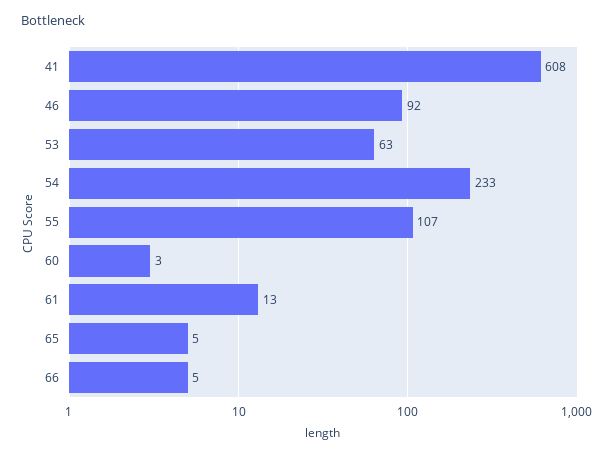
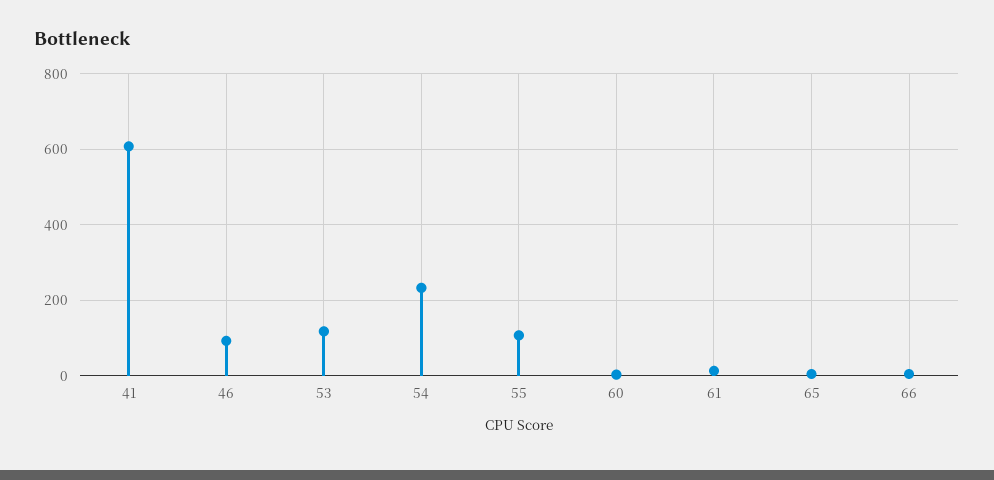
  {
    "41": 608,
    "46": 92,
-   "53": 63,
+   "53": 120,
    "54": 233,
    "55": 107,
    "60": 3,
    "61": 13,
    "65": 5,
    "66": 5
  }

